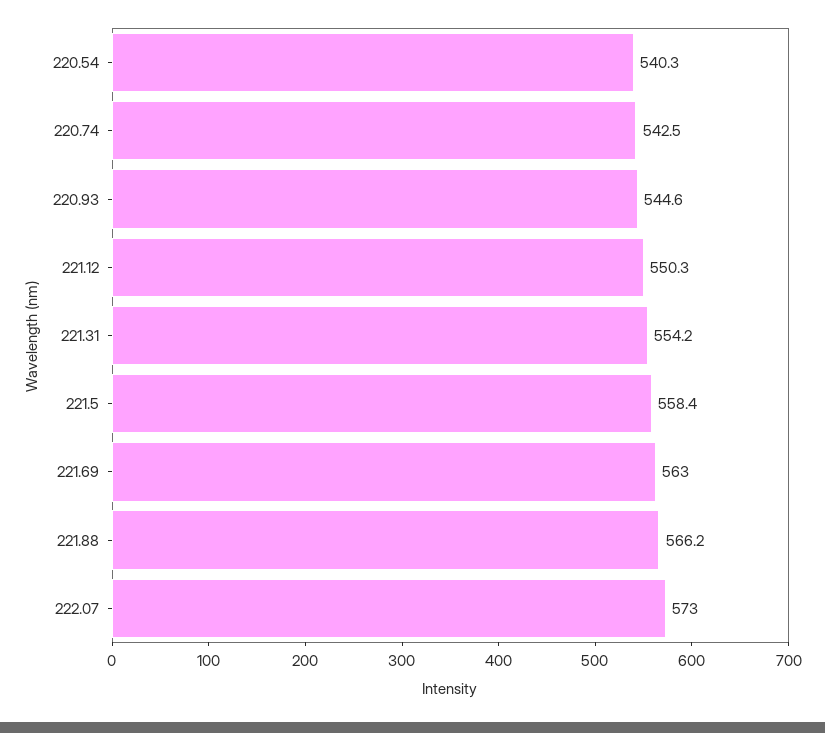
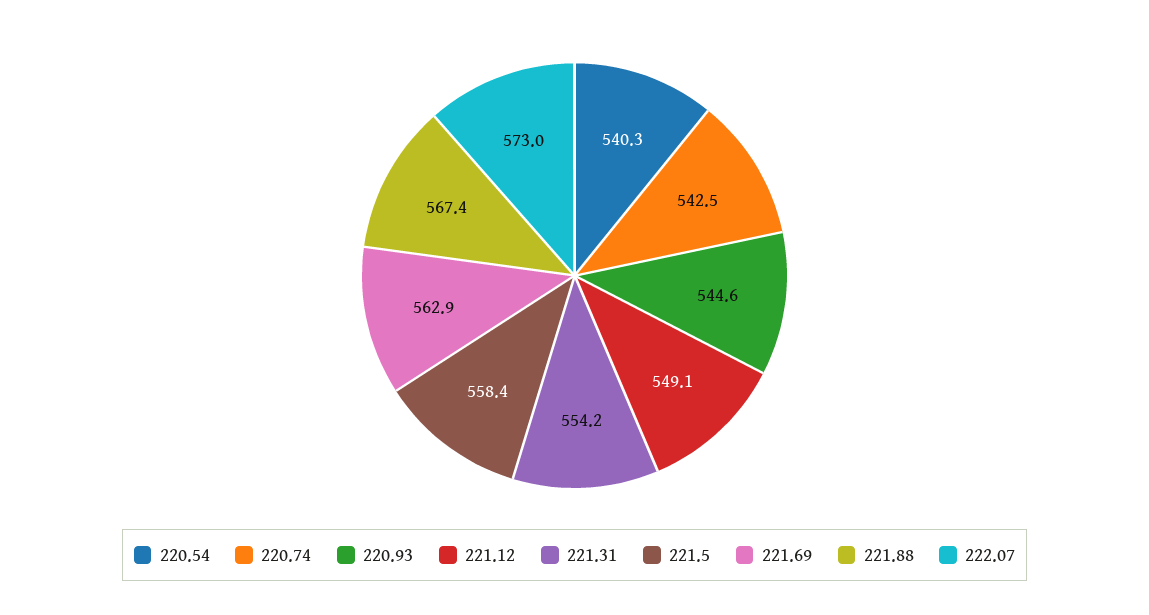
  {
    "220.54": 540.3,
    "220.74": 542.5,
    "220.93": 544.6,
-   "221.12": 550.3,
+   "221.12": 549.1,
    "221.31": 554.2,
    "221.5": 558.4,
-   "221.69": 563,
+   "221.69": 562.9,
-   "221.88": 566.2,
+   "221.88": 567.4,
    "222.07": 573
  }

